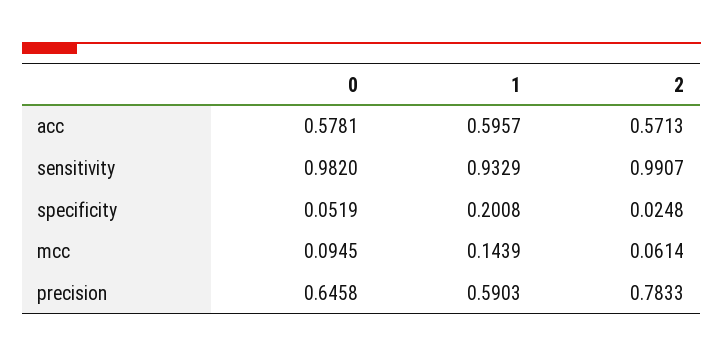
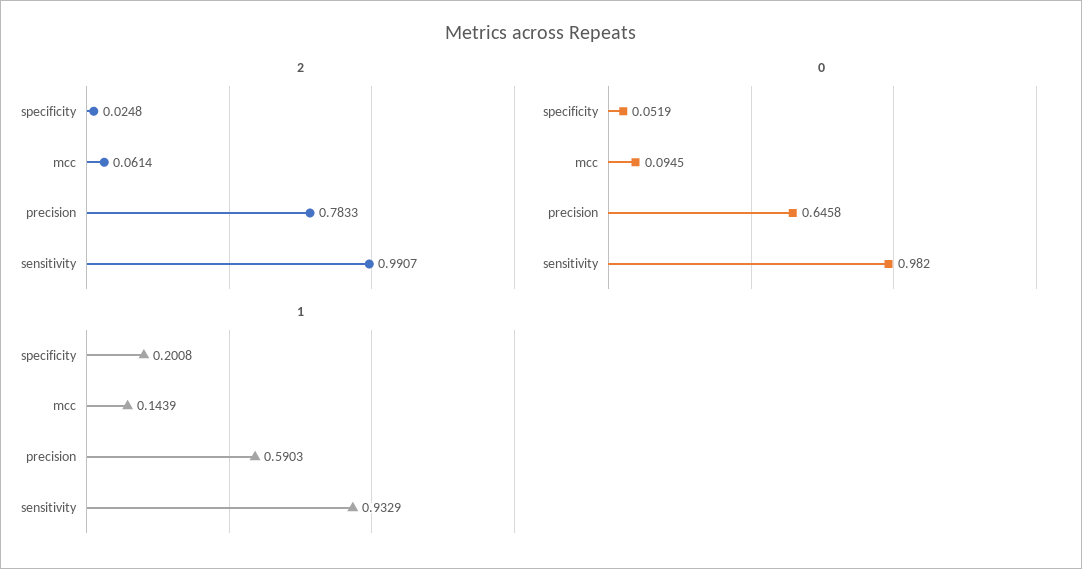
  {
    "0": {
-     "acc": 0.5781,
      "sensitivity": 0.982,
      "specificity": 0.0519,
      "mcc": 0.0945,
      "precision": 0.6458
    },
    "1": {
-     "acc": 0.5957,
      "sensitivity": 0.9329,
      "specificity": 0.2008,
      "mcc": 0.1439,
      "precision": 0.5903
    },
    "2": {
-     "acc": 0.5713,
      "sensitivity": 0.9907,
      "specificity": 0.0248,
      "mcc": 0.0614,
      "precision": 0.7833
    }
  }

